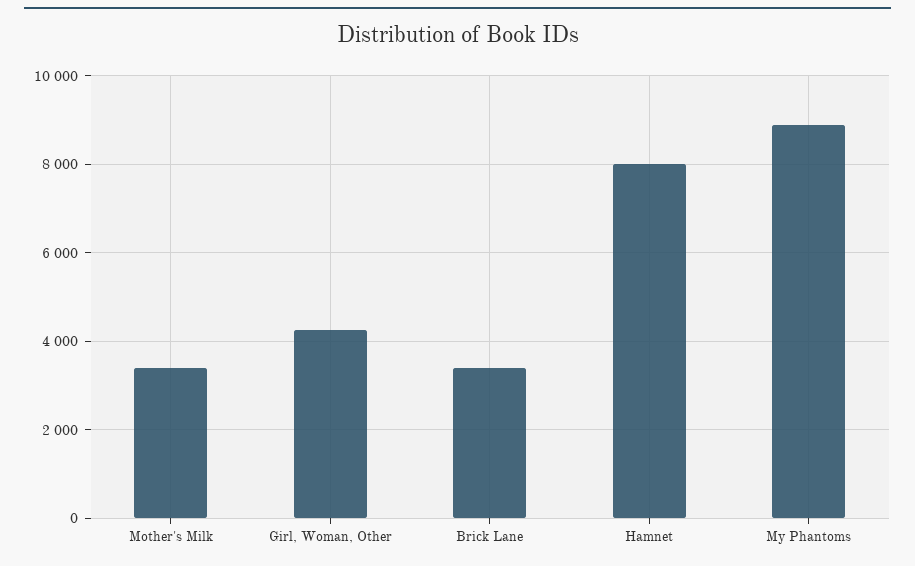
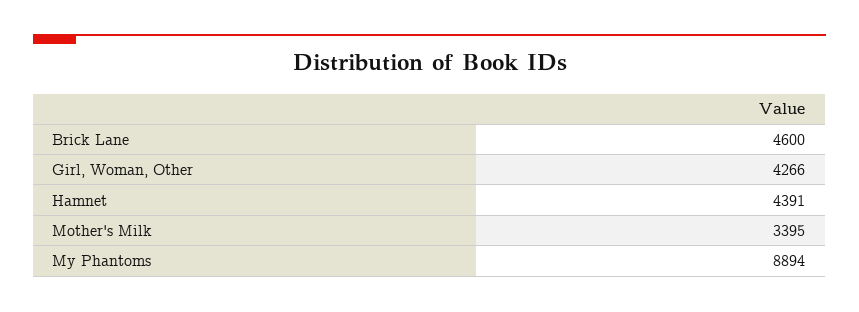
  {
    "Mother's Milk": 3395,
    "Girl, Woman, Other": 4266,
-   "Brick Lane": 3400,
+   "Brick Lane": 4600,
-   "Hamnet": 8000,
+   "Hamnet": 4391,
    "My Phantoms": 8894
  }

